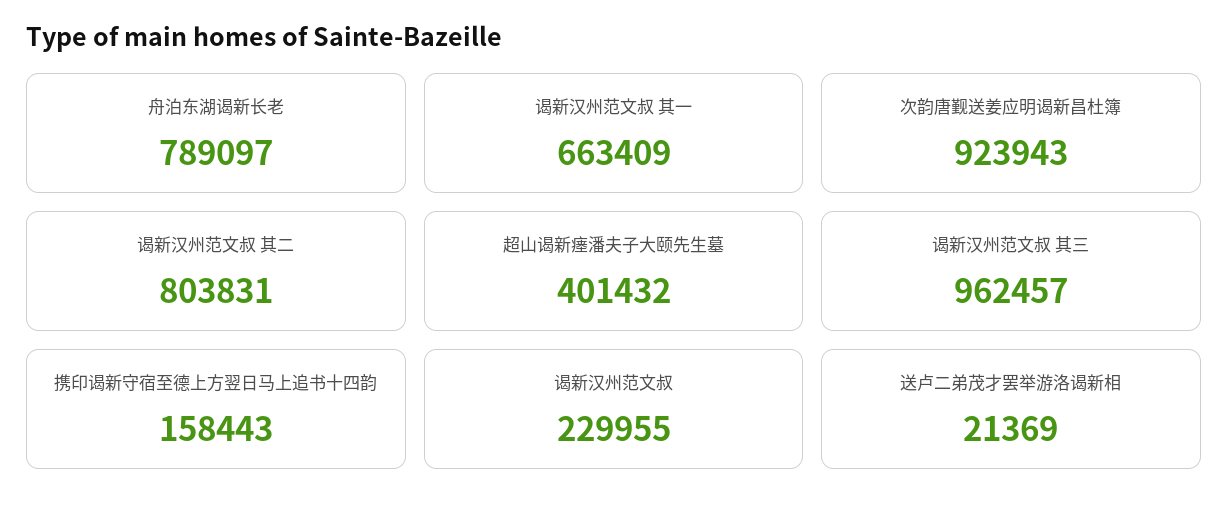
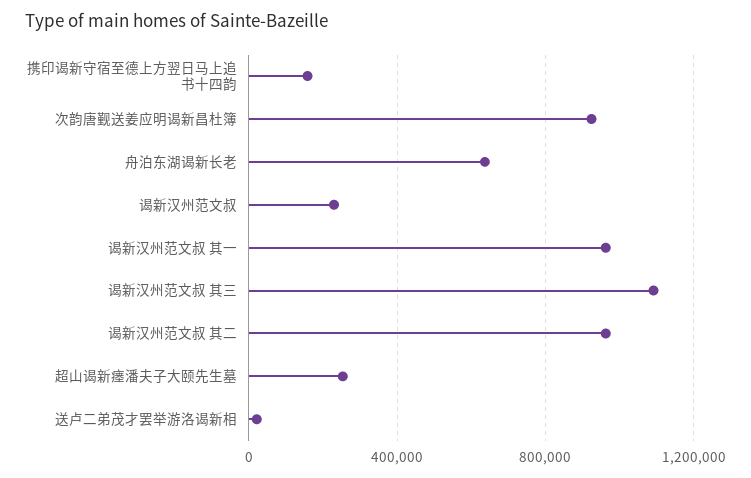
  {
-   "舟泊东湖谒新长老": 789097,
+   "舟泊东湖谒新长老": 650000,
-   "谒新汉州范文叔 其一": 663409,
+   "谒新汉州范文叔 其一": 950000,
    "次韵唐觐送姜应明谒新昌杜簿": 923943,
-   "谒新汉州范文叔 其二": 803831,
+   "谒新汉州范文叔 其二": 950000,
-   "超山谒新瘗潘夫子大颐先生墓": 401432,
+   "超山谒新瘗潘夫子大颐先生墓": 250000,
-   "谒新汉州范文叔 其三": 962457,
+   "谒新汉州范文叔 其三": 1100000,
    "携印谒新守宿至德上方翌日马上追书十四韵": 158443,
    "谒新汉州范文叔": 229955,
    "送卢二弟茂才罢举游洛谒新相": 21369
  }

